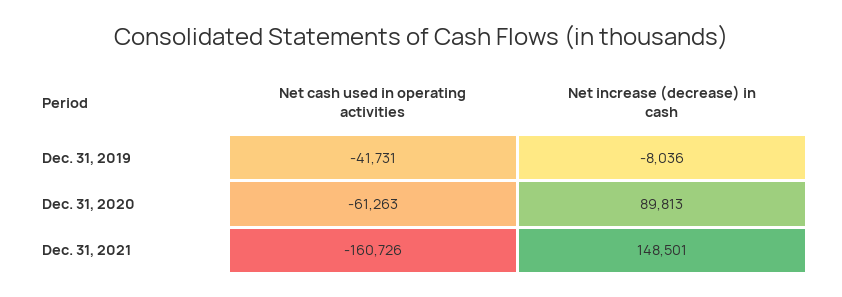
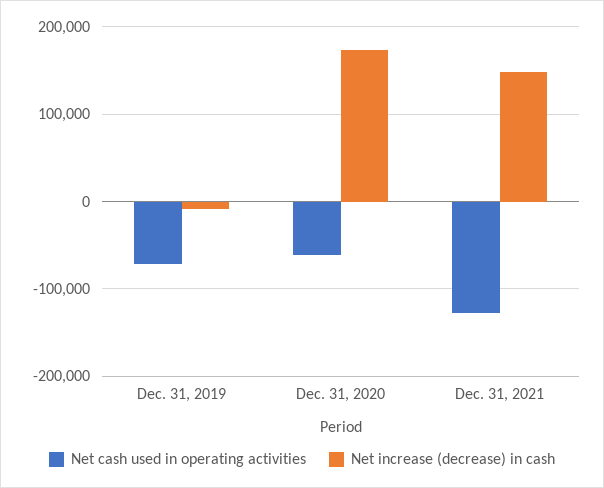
  {
    "Net cash used in operating activities": {
-     "Dec. 31, 2019": -41731,
+     "Dec. 31, 2019": -70000,
      "Dec. 31, 2020": -61263,
-     "Dec. 31, 2021": -160726
+     "Dec. 31, 2021": -130000
    },
    "Net increase (decrease) in cash": {
      "Dec. 31, 2019": -8036,
-     "Dec. 31, 2020": 89813,
+     "Dec. 31, 2020": 170000,
      "Dec. 31, 2021": 148501
    }
  }

